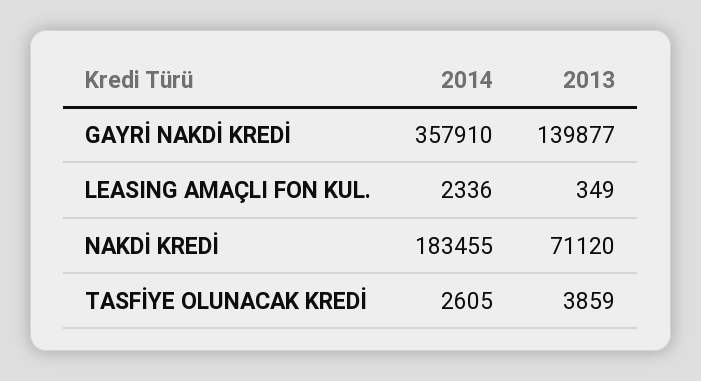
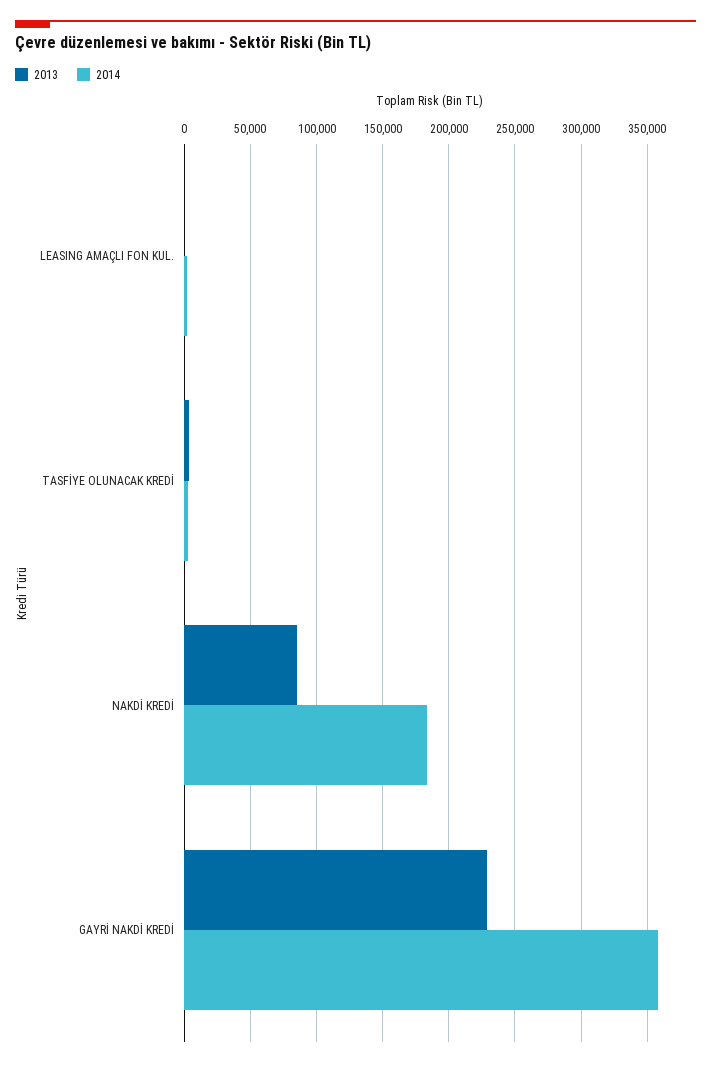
  {
    "2014": {
      "GAYRİ NAKDİ KREDİ": 357910,
      "LEASING AMAÇLI FON KUL.": 2336,
      "NAKDİ KREDİ": 183455,
      "TASFİYE OLUNACAK KREDİ": 2605
    },
    "2013": {
-     "GAYRİ NAKDİ KREDİ": 139877,
+     "GAYRİ NAKDİ KREDİ": 230000,
      "LEASING AMAÇLI FON KUL.": 349,
-     "NAKDİ KREDİ": 71120,
+     "NAKDİ KREDİ": 85000,
      "TASFİYE OLUNACAK KREDİ": 3859
    }
  }

